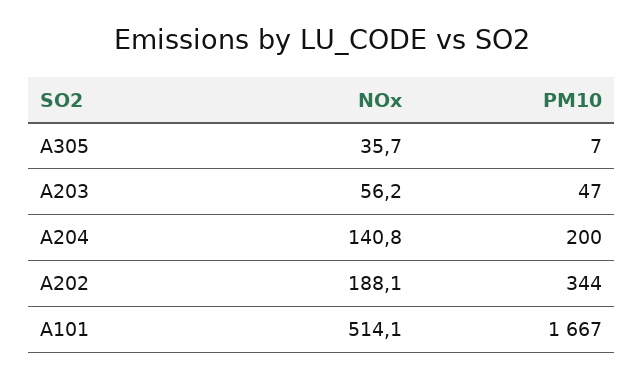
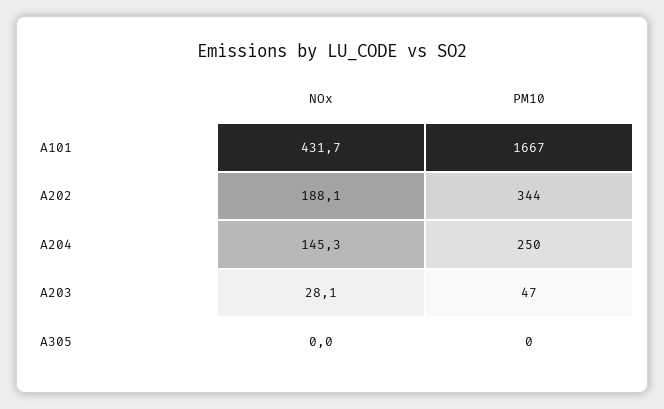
  {
    "NOx": {
-     "A305": 35.7,
+     "A305": 0,
-     "A203": 56.2,
+     "A203": 28.1,
-     "A204": 140.8,
+     "A204": 145.3,
      "A202": 188.1,
-     "A101": 514.1
+     "A101": 431.7
    },
    "PM10": {
-     "A305": 7,
+     "A305": 0,
      "A203": 47,
-     "A204": 200,
+     "A204": 250,
      "A202": 344,
      "A101": 1667
    }
  }

